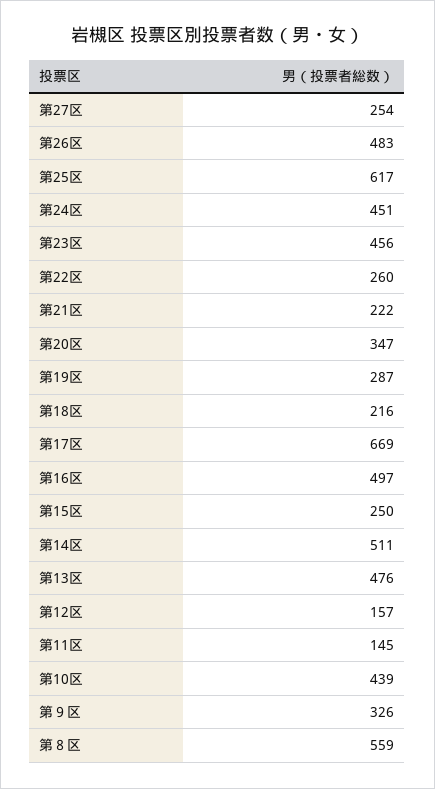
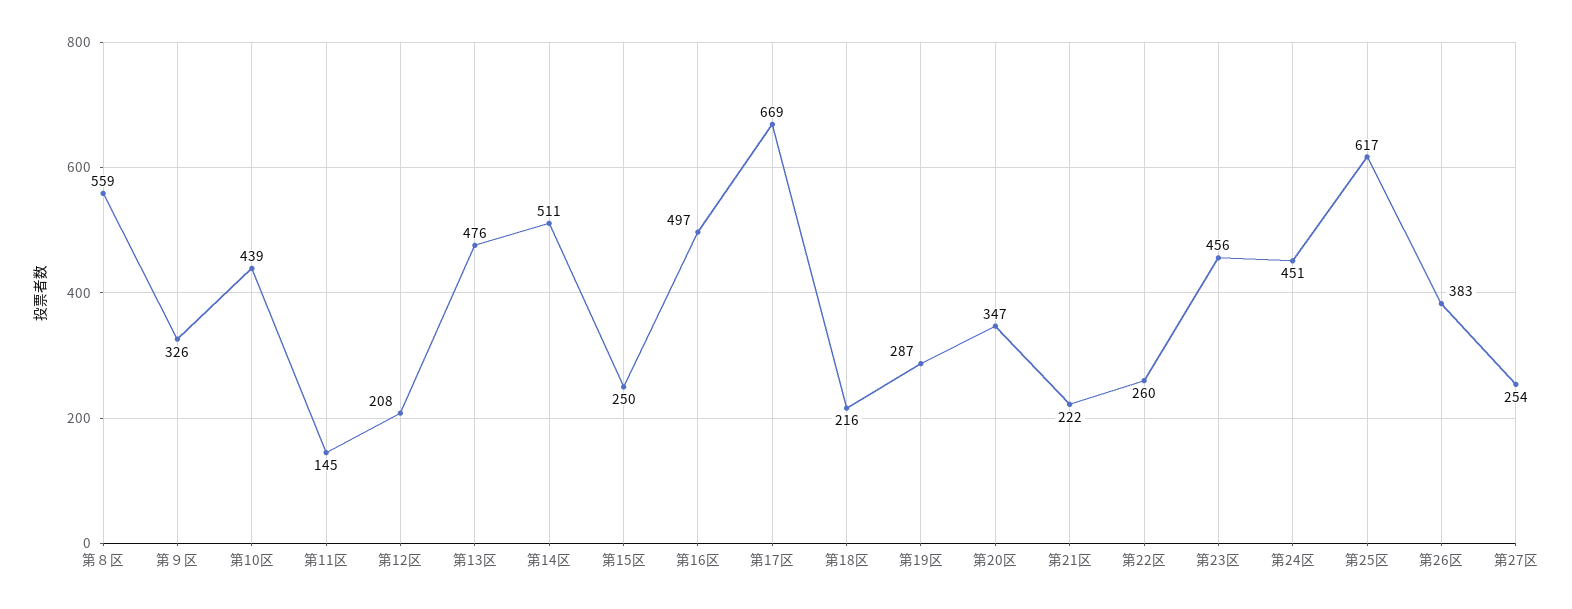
  {
    "第27区": 254,
-   "第26区": 483,
+   "第26区": 383,
    "第25区": 617,
    "第24区": 451,
    "第23区": 456,
    "第22区": 260,
    "第21区": 222,
    "第20区": 347,
    "第19区": 287,
    "第18区": 216,
    "第17区": 669,
    "第16区": 497,
    "第15区": 250,
    "第14区": 511,
    "第13区": 476,
-   "第12区": 157,
+   "第12区": 208,
    "第11区": 145,
    "第10区": 439,
    "第９区": 326,
    "第８区": 559
  }

